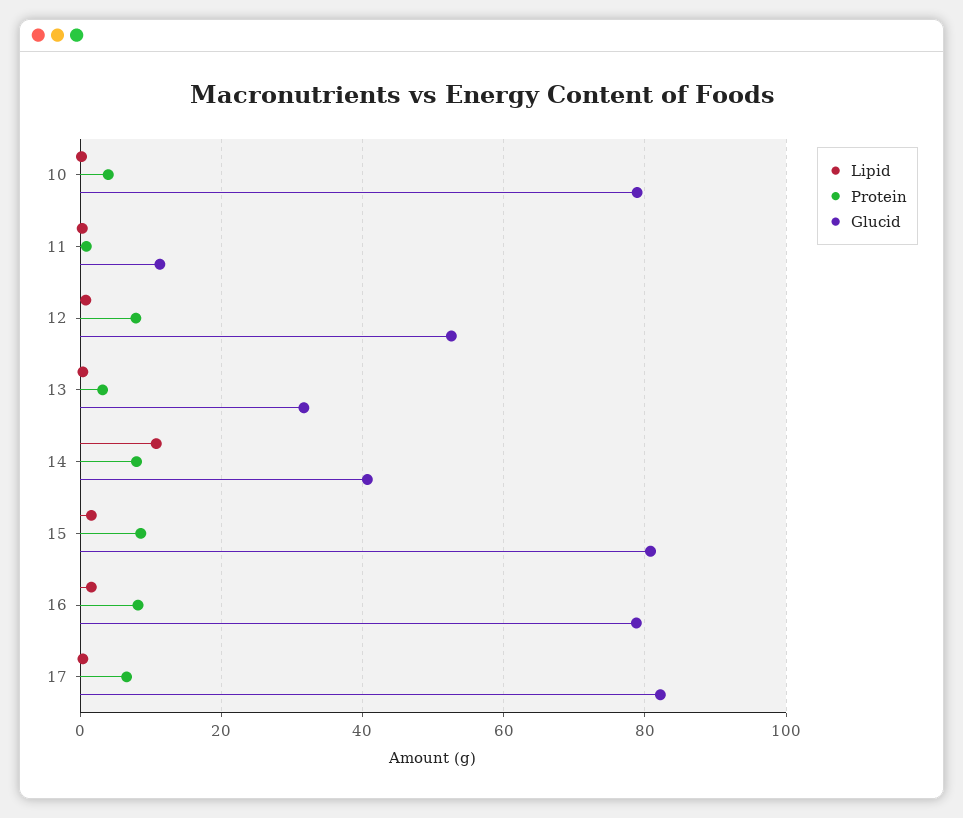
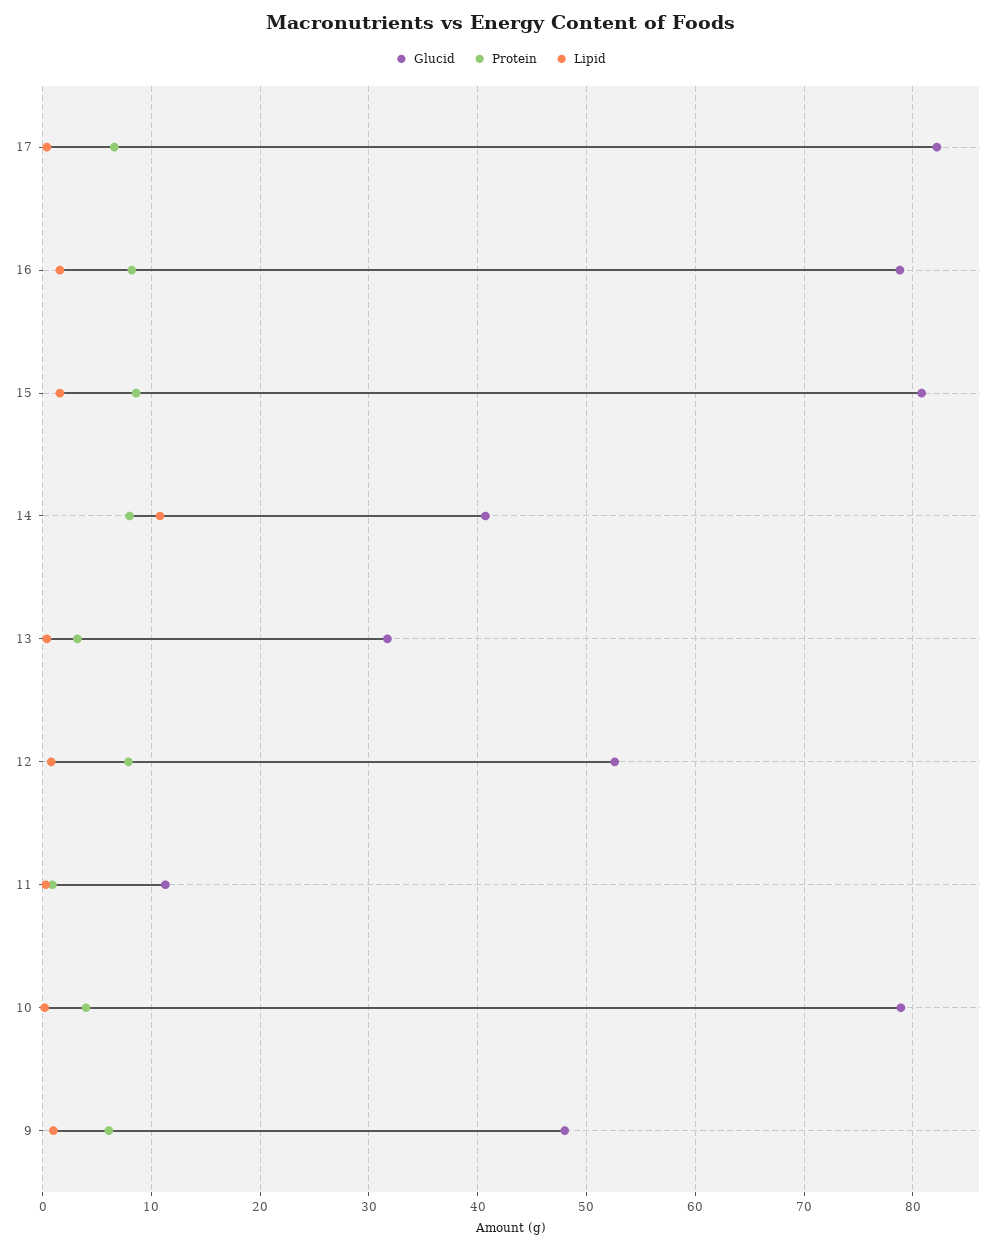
  {
    "Lipid": {
      "10": 0,
      "11": 0,
      "12": 1,
      "13": 0,
      "14": 11,
      "15": 2,
      "16": 2,
-     "17": 0
+     "17": 0,
+     "9": 1
    },
    "Protein": {
      "10": 4,
      "11": 1,
      "12": 8,
      "13": 3,
      "14": 8,
      "15": 9,
      "16": 8,
-     "17": 7
+     "17": 7,
+     "9": 6
    },
    "Glucid": {
      "10": 79,
      "11": 11,
      "12": 53,
      "13": 32,
      "14": 41,
      "15": 81,
      "16": 79,
-     "17": 82
+     "17": 82,
+     "9": 48
    }
  }

